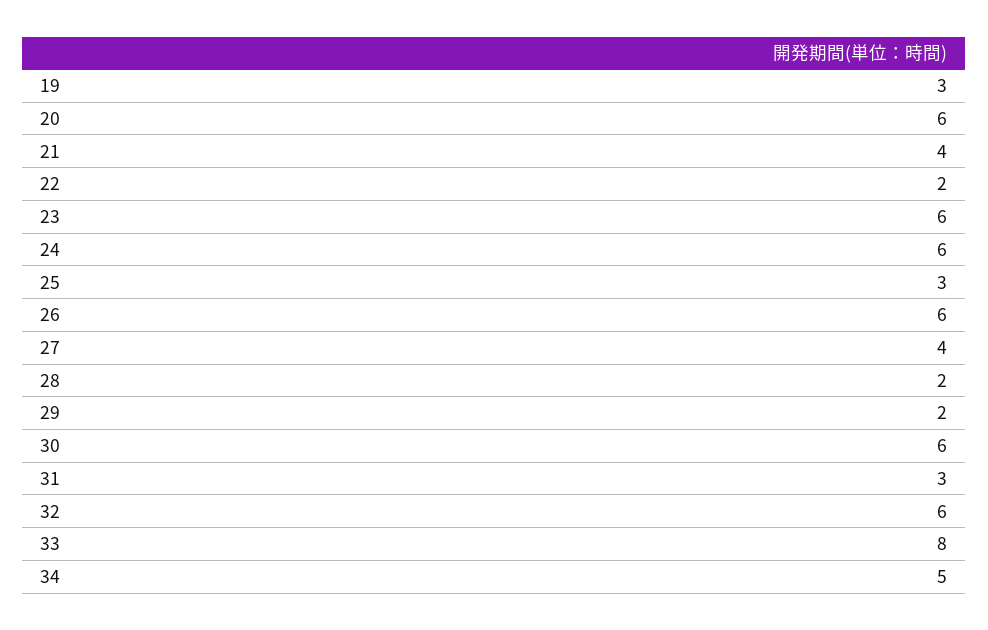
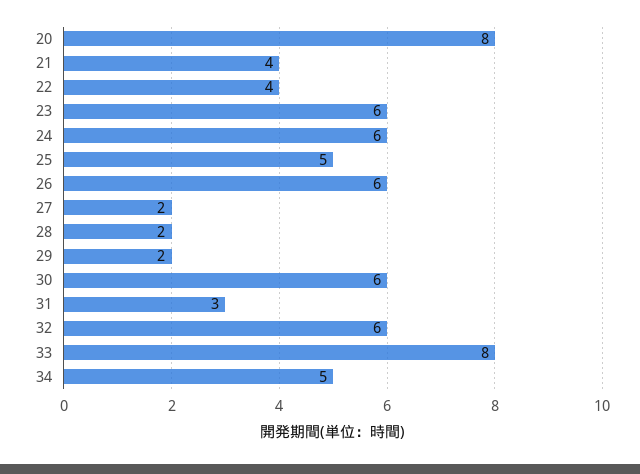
  {
-   "19": 3,
-   "20": 6,
+   "20": 8,
    "21": 4,
-   "22": 2,
+   "22": 4,
    "23": 6,
    "24": 6,
-   "25": 3,
+   "25": 5,
    "26": 6,
-   "27": 4,
+   "27": 2,
    "28": 2,
    "29": 2,
    "30": 6,
    "31": 3,
    "32": 6,
    "33": 8,
    "34": 5
  }

